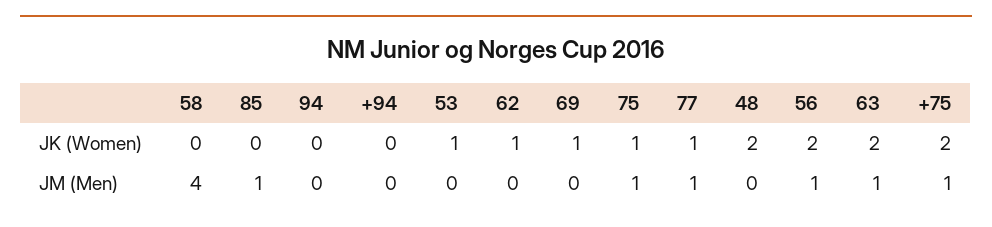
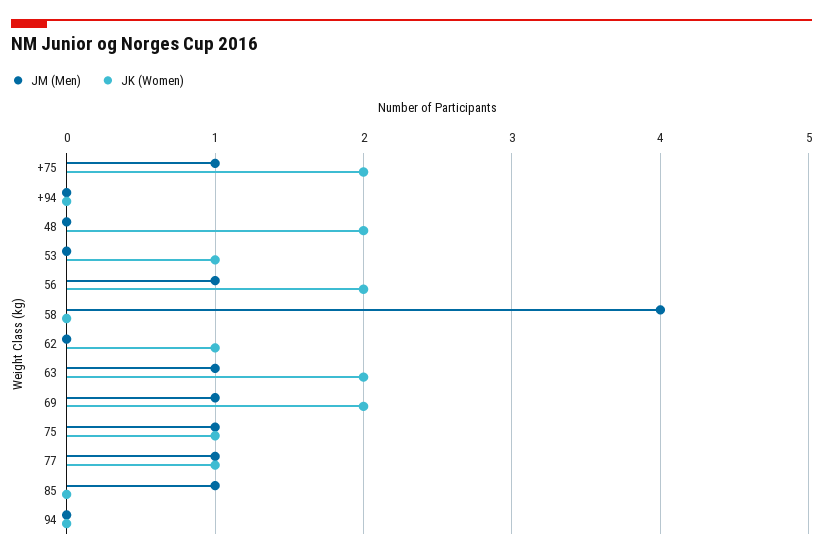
  {
    "JK (Women)": {
      "58": 0,
      "85": 0,
      "94": 0,
      "+94": 0,
      "53": 1,
      "62": 1,
-     "69": 1,
+     "69": 2,
      "75": 1,
      "77": 1,
      "48": 2,
      "56": 2,
      "63": 2,
      "+75": 2
    },
    "JM (Men)": {
      "58": 4,
      "85": 1,
      "94": 0,
      "+94": 0,
      "53": 0,
      "62": 0,
-     "69": 0,
+     "69": 1,
      "75": 1,
      "77": 1,
      "48": 0,
      "56": 1,
      "63": 1,
      "+75": 1
    }
  }

